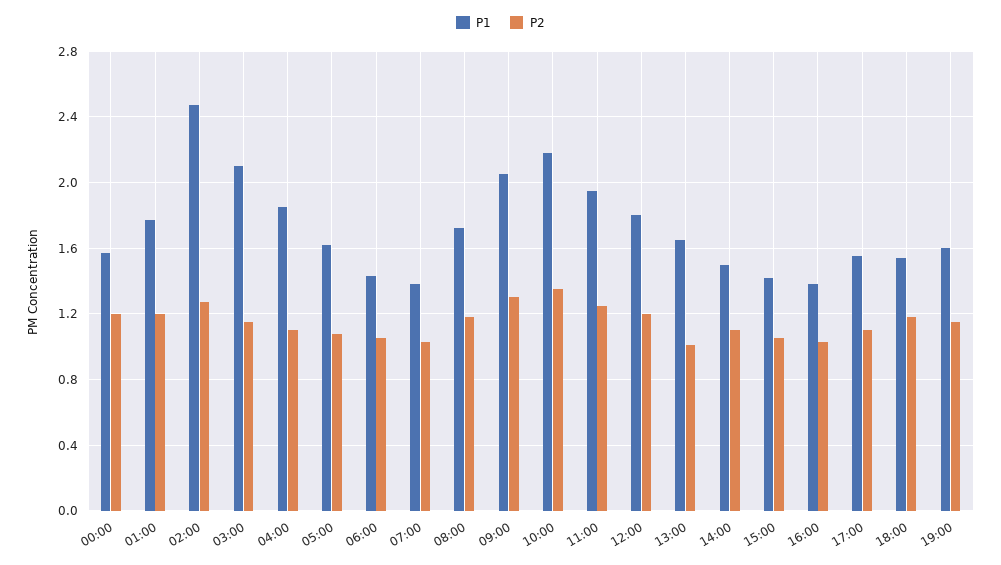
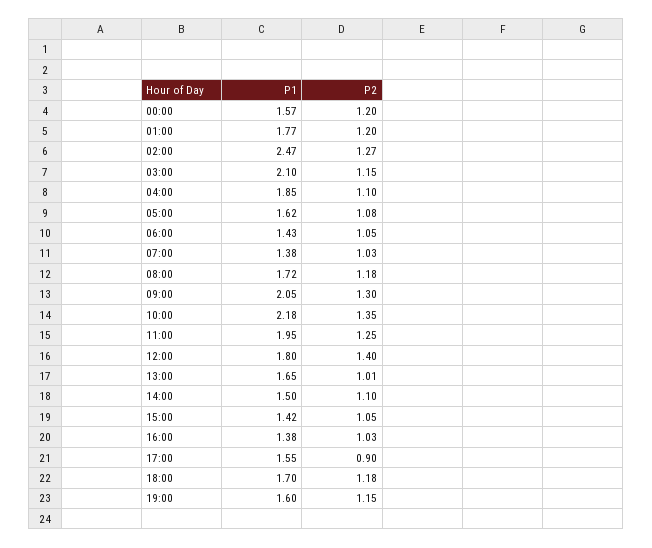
  {
    "P1": {
      "00:00": 1.57,
      "01:00": 1.77,
      "02:00": 2.47,
      "03:00": 2.1,
      "04:00": 1.85,
      "05:00": 1.62,
      "06:00": 1.43,
      "07:00": 1.38,
      "08:00": 1.72,
      "09:00": 2.05,
      "10:00": 2.18,
      "11:00": 1.95,
      "12:00": 1.8,
      "13:00": 1.65,
      "14:00": 1.5,
      "15:00": 1.42,
      "16:00": 1.38,
      "17:00": 1.55,
-     "18:00": 1.55,
+     "18:00": 1.7,
      "19:00": 1.6
    },
    "P2": {
      "00:00": 1.2,
      "01:00": 1.2,
      "02:00": 1.27,
      "03:00": 1.15,
      "04:00": 1.1,
      "05:00": 1.08,
      "06:00": 1.05,
      "07:00": 1.03,
      "08:00": 1.18,
      "09:00": 1.3,
      "10:00": 1.35,
      "11:00": 1.25,
-     "12:00": 1.2,
+     "12:00": 1.4,
      "13:00": 1.01,
      "14:00": 1.1,
      "15:00": 1.05,
      "16:00": 1.03,
-     "17:00": 1.1,
+     "17:00": 0.9,
      "18:00": 1.18,
      "19:00": 1.15
    }
  }

